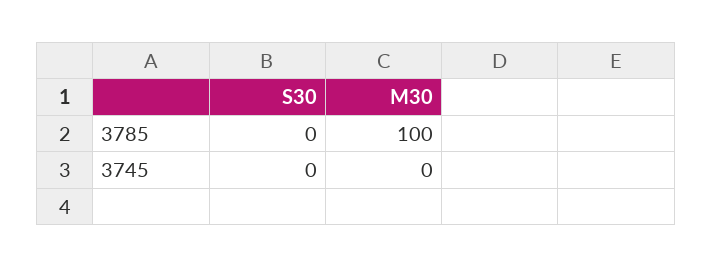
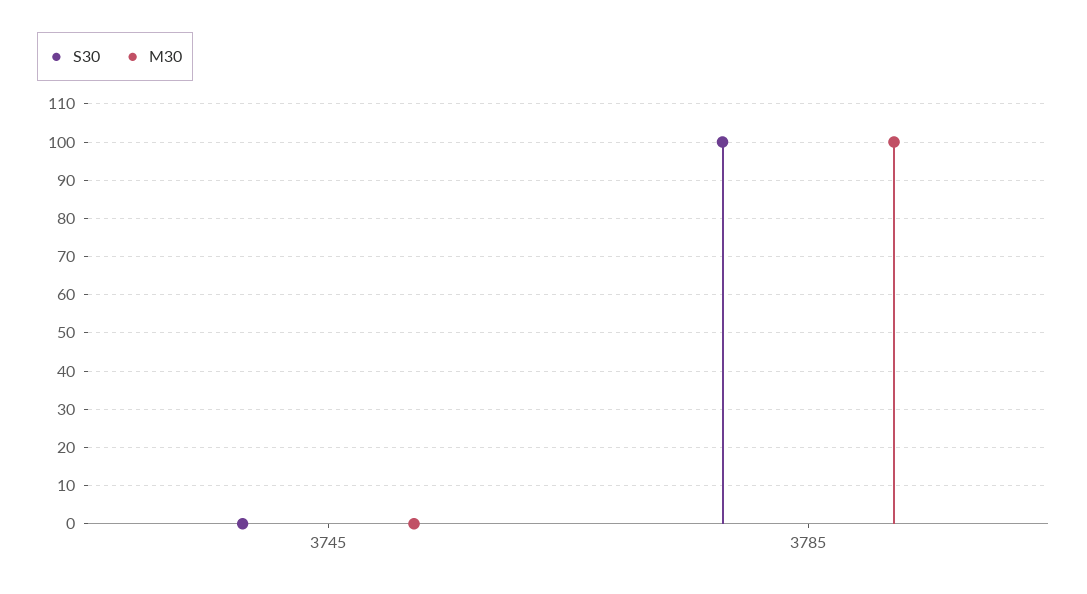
  {
    "S30": {
-     "3785": 0,
+     "3785": 100,
      "3745": 0
    },
    "M30": {
      "3785": 100,
      "3745": 0
    }
  }

